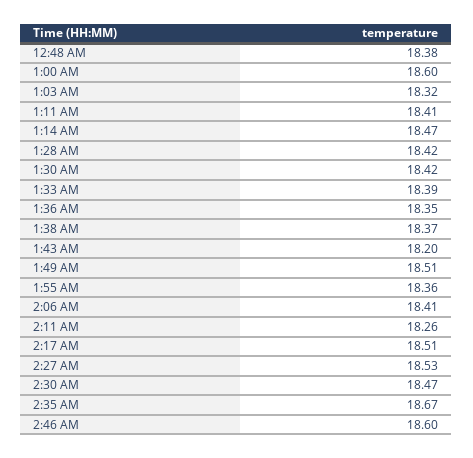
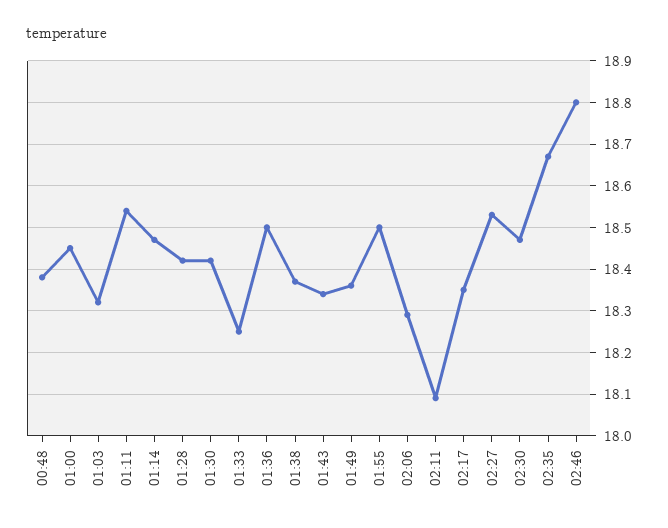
  {
    "12:48 AM": 18.38,
-   "1:00 AM": 18.6,
+   "1:00 AM": 18.45,
    "1:03 AM": 18.32,
-   "1:11 AM": 18.41,
+   "1:11 AM": 18.55,
    "1:14 AM": 18.47,
    "1:28 AM": 18.42,
    "1:30 AM": 18.42,
-   "1:33 AM": 18.39,
+   "1:33 AM": 18.25,
-   "1:36 AM": 18.35,
+   "1:36 AM": 18.5,
    "1:38 AM": 18.37,
-   "1:43 AM": 18.2,
+   "1:43 AM": 18.35,
-   "1:49 AM": 18.51,
+   "1:49 AM": 18.35,
-   "1:55 AM": 18.36,
+   "1:55 AM": 18.5,
-   "2:06 AM": 18.41,
+   "2:06 AM": 18.3,
-   "2:11 AM": 18.26,
+   "2:11 AM": 18.1,
-   "2:17 AM": 18.51,
+   "2:17 AM": 18.35,
    "2:27 AM": 18.53,
    "2:30 AM": 18.47,
    "2:35 AM": 18.67,
-   "2:46 AM": 18.6
+   "2:46 AM": 18.8
  }

